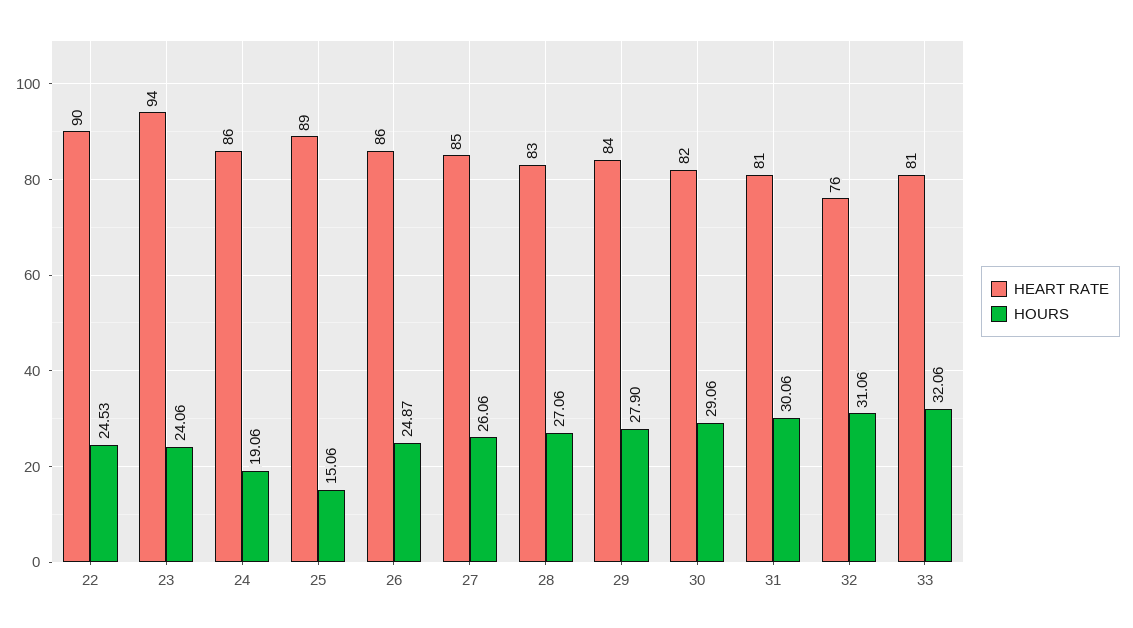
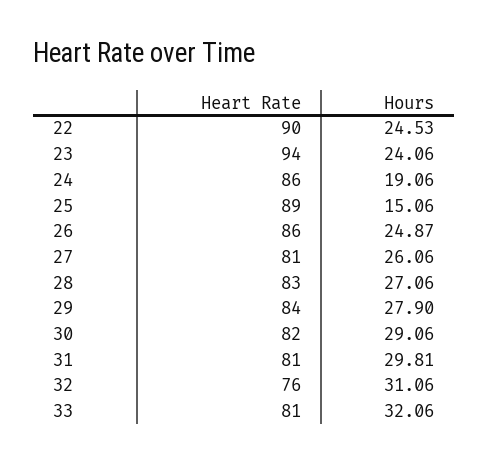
  {
    "HEART RATE": {
      "22": 90,
      "23": 94,
      "24": 86,
      "25": 89,
      "26": 86,
-     "27": 85,
+     "27": 81,
      "28": 83,
      "29": 84,
      "30": 82,
      "31": 81,
      "32": 76,
      "33": 81
    },
    "HOURS": {
      "22": 24.53,
      "23": 24.06,
      "24": 19.06,
      "25": 15.06,
      "26": 24.87,
      "27": 26.06,
      "28": 27.06,
      "29": 27.9,
      "30": 29.06,
-     "31": 30.06,
+     "31": 29.81,
      "32": 31.06,
      "33": 32.06
    }
  }

